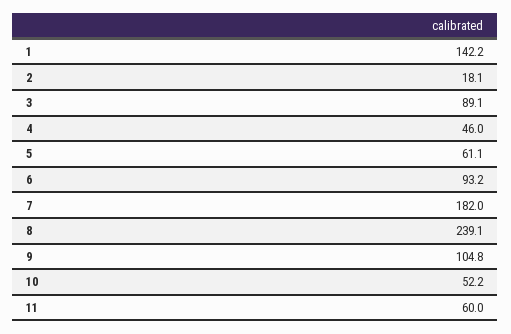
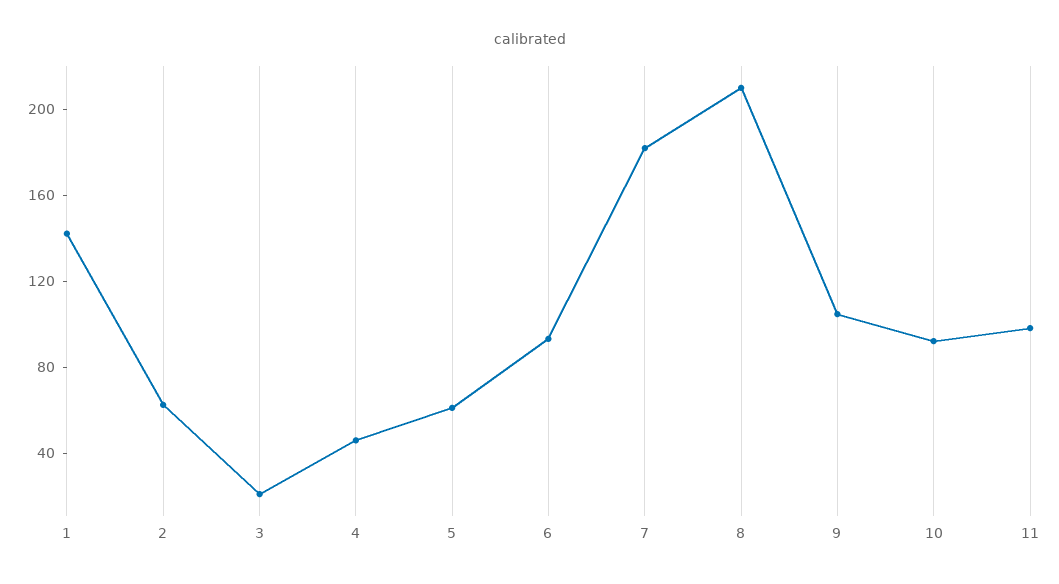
  {
    "1": 142.2,
-   "2": 18.1,
+   "2": 60,
-   "3": 89.1,
+   "3": 20,
    "4": 46,
    "5": 61.1,
    "6": 93.2,
    "7": 182,
-   "8": 239.1,
+   "8": 210,
    "9": 104.8,
-   "10": 52.2,
+   "10": 90,
-   "11": 60
+   "11": 100
  }

